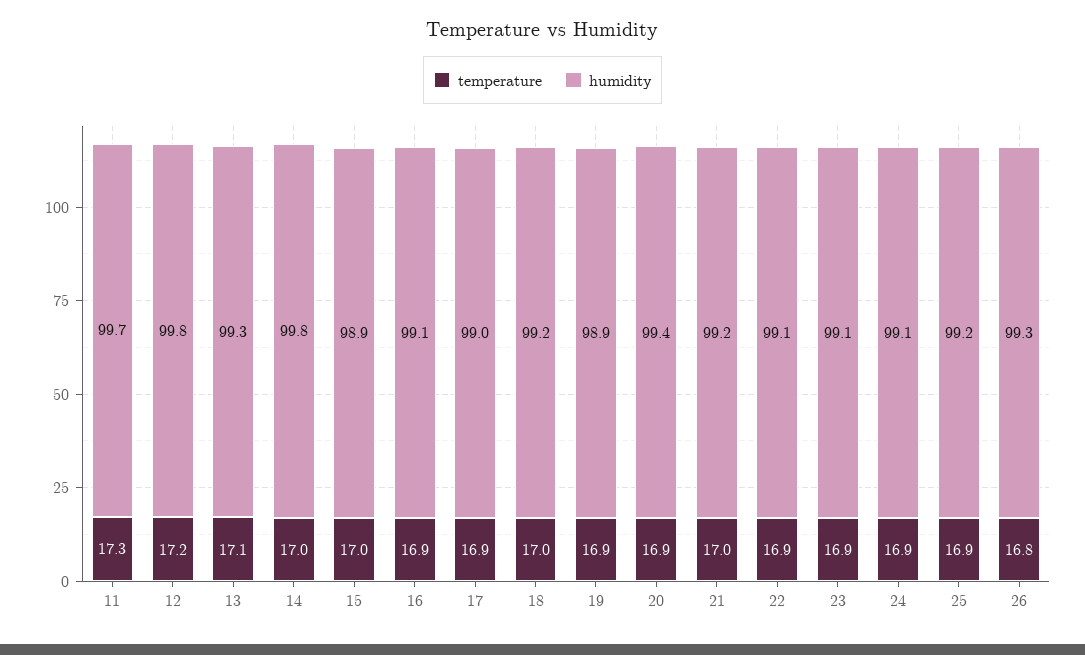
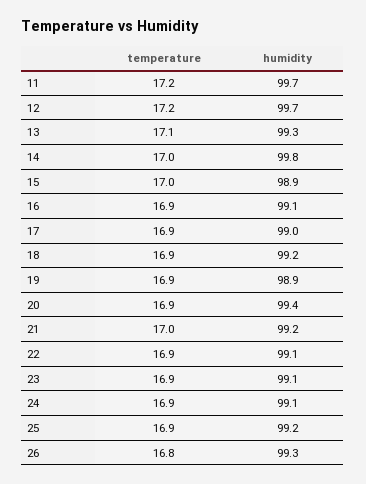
  {
    "temperature": {
-     "11": 17.3,
+     "11": 17.2,
      "12": 17.2,
      "13": 17.1,
      "14": 17,
      "15": 17,
      "16": 16.9,
      "17": 16.9,
-     "18": 17,
+     "18": 16.9,
      "19": 16.9,
      "20": 16.9,
      "21": 17,
      "22": 16.9,
      "23": 16.9,
      "24": 16.9,
      "25": 16.9,
      "26": 16.8
    },
    "humidity": {
      "11": 99.7,
-     "12": 99.8,
+     "12": 99.7,
      "13": 99.3,
      "14": 99.8,
      "15": 98.9,
      "16": 99.1,
      "17": 99,
      "18": 99.2,
      "19": 98.9,
      "20": 99.4,
      "21": 99.2,
      "22": 99.1,
      "23": 99.1,
      "24": 99.1,
      "25": 99.2,
      "26": 99.3
    }
  }

